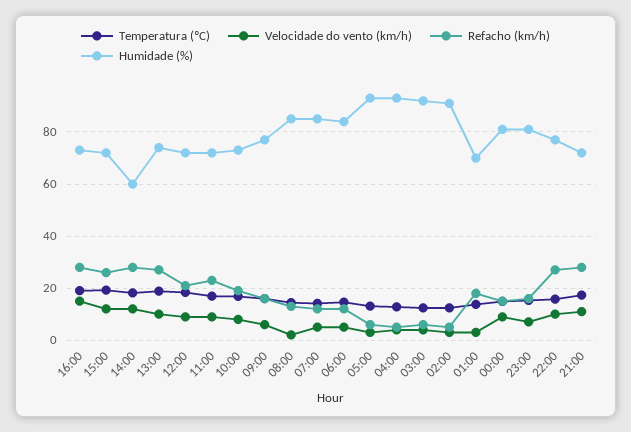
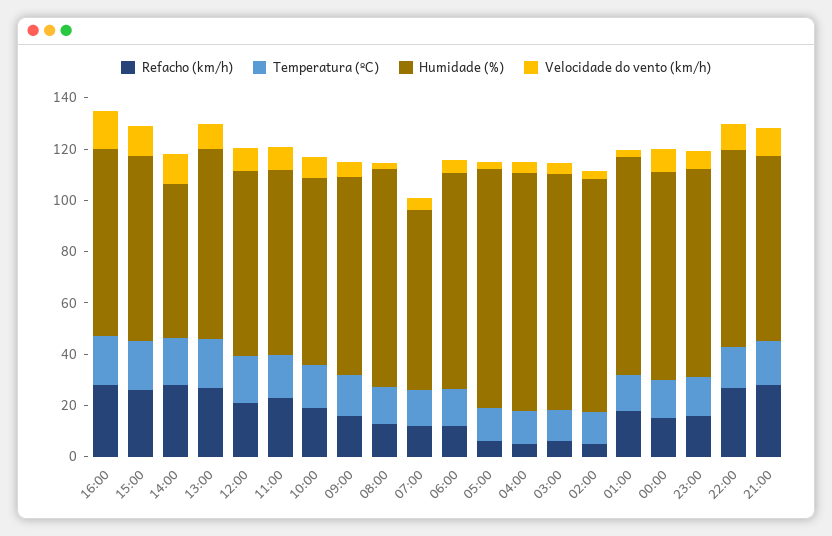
  {
    "Temperatura (ºC)": {
      "16:00": 20,
      "15:00": 20,
      "14:00": 17.5,
      "13:00": 20,
      "12:00": 17.5,
      "11:00": 17.5,
      "10:00": 17.5,
      "09:00": 15,
      "08:00": 15,
      "07:00": 15,
      "06:00": 15,
      "05:00": 12.5,
      "04:00": 12.5,
      "03:00": 12.5,
      "02:00": 12.5,
      "01:00": 15,
      "00:00": 15,
      "23:00": 15,
      "22:00": 15,
      "21:00": 17.5
    },
    "Velocidade do vento (km/h)": {
      "16:00": 15,
      "15:00": 12.5,
      "14:00": 12.5,
      "13:00": 10,
      "12:00": 10,
      "11:00": 10,
      "10:00": 7.5,
      "09:00": 5,
      "08:00": 2.5,
      "07:00": 5,
      "06:00": 5,
      "05:00": 2.5,
      "04:00": 5,
      "03:00": 5,
      "02:00": 2.5,
      "01:00": 2.5,
      "00:00": 10,
      "23:00": 7.5,
      "22:00": 10,
      "21:00": 10
    },
    "Refacho (km/h)": {
      "16:00": 27.5,
      "15:00": 25,
      "14:00": 27.5,
      "13:00": 27.5,
      "12:00": 20,
      "11:00": 22.5,
      "10:00": 20,
      "09:00": 15,
      "08:00": 12.5,
      "07:00": 12.5,
      "06:00": 12.5,
      "05:00": 5,
      "04:00": 5,
      "03:00": 5,
      "02:00": 5,
      "01:00": 17.5,
      "00:00": 15,
      "23:00": 15,
      "22:00": 27.5,
      "21:00": 27.5
    },
    "Humidade (%)": {
      "16:00": 72.5,
      "15:00": 72.5,
      "14:00": 60,
      "13:00": 75,
      "12:00": 72.5,
      "11:00": 72.5,
      "10:00": 72.5,
      "09:00": 77.5,
      "08:00": 85,
-     "07:00": 85,
+     "07:00": 70,
      "06:00": 85,
      "05:00": 92.5,
      "04:00": 92.5,
      "03:00": 92.5,
      "02:00": 90,
-     "01:00": 70,
+     "01:00": 85,
      "00:00": 80,
      "23:00": 80,
      "22:00": 77.5,
      "21:00": 72.5
    }
  }

